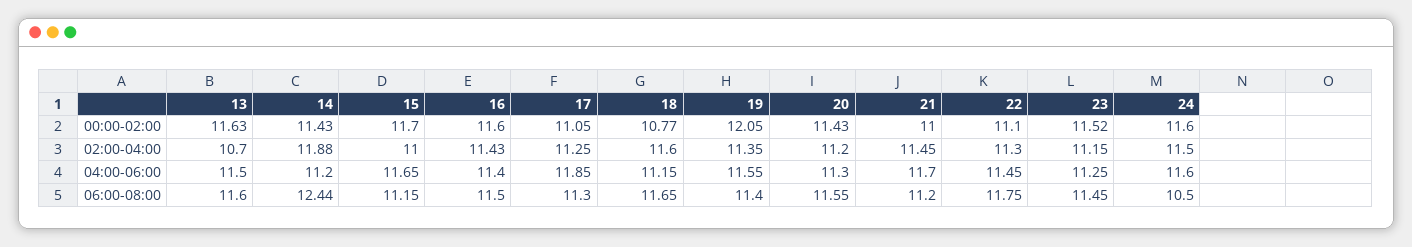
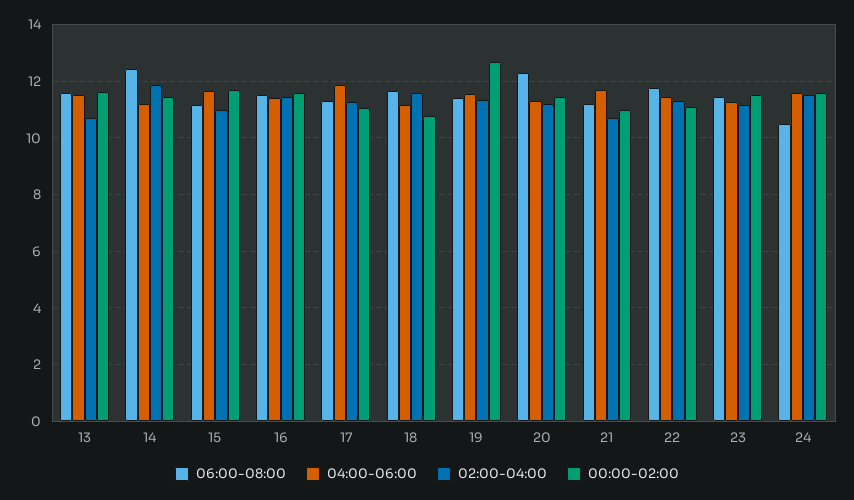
  {
    "00:00-02:00": {
      "13": 11.63,
      "14": 11.43,
      "15": 11.7,
      "16": 11.6,
      "17": 11.05,
      "18": 10.77,
-     "19": 12.05,
+     "19": 12.75,
      "20": 11.43,
      "21": 11,
      "22": 11.1,
      "23": 11.52,
      "24": 11.6
    },
    "02:00-04:00": {
      "13": 10.7,
      "14": 11.88,
      "15": 11,
      "16": 11.43,
      "17": 11.25,
      "18": 11.6,
      "19": 11.35,
      "20": 11.2,
-     "21": 11.45,
+     "21": 10.75,
      "22": 11.3,
      "23": 11.15,
      "24": 11.5
    },
    "04:00-06:00": {
      "13": 11.5,
      "14": 11.2,
      "15": 11.65,
      "16": 11.4,
      "17": 11.85,
      "18": 11.15,
      "19": 11.55,
      "20": 11.3,
      "21": 11.7,
      "22": 11.45,
      "23": 11.25,
      "24": 11.6
    },
    "06:00-08:00": {
      "13": 11.6,
      "14": 12.44,
      "15": 11.15,
      "16": 11.5,
      "17": 11.3,
      "18": 11.65,
      "19": 11.4,
-     "20": 11.55,
+     "20": 12.25,
      "21": 11.2,
      "22": 11.75,
      "23": 11.45,
      "24": 10.5
    }
  }

